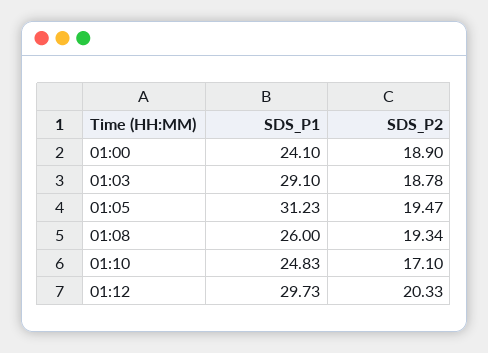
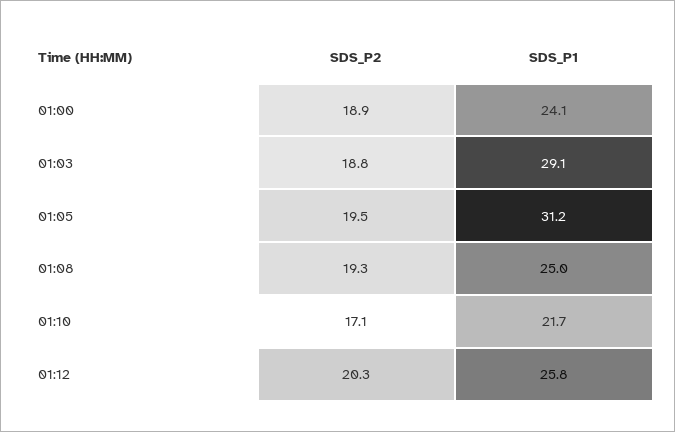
  {
    "SDS_P1": {
      "01:00": 24.1,
      "01:03": 29.1,
      "01:05": 31.23,
-     "01:08": 26,
+     "01:08": 25,
-     "01:10": 24.83,
+     "01:10": 21.7,
-     "01:12": 29.73
+     "01:12": 25.8
    },
    "SDS_P2": {
      "01:00": 18.9,
      "01:03": 18.78,
      "01:05": 19.47,
      "01:08": 19.34,
      "01:10": 17.1,
      "01:12": 20.33
    }
  }

